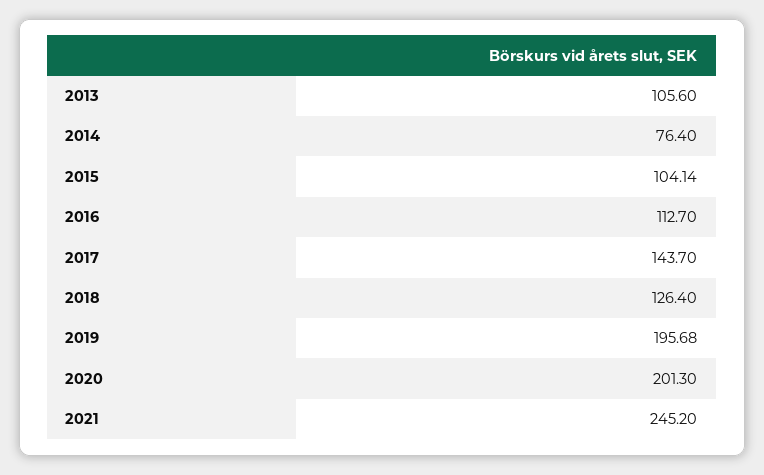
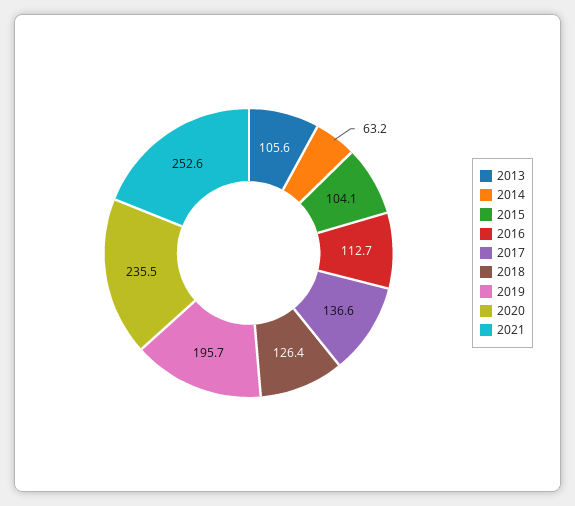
  {
    "2013": 105.6,
-   "2014": 76.4,
+   "2014": 63.2,
    "2015": 104.14,
    "2016": 112.7,
-   "2017": 143.7,
+   "2017": 136.6,
    "2018": 126.4,
    "2019": 195.68,
-   "2020": 201.3,
+   "2020": 235.5,
-   "2021": 245.2
+   "2021": 252.6
  }

